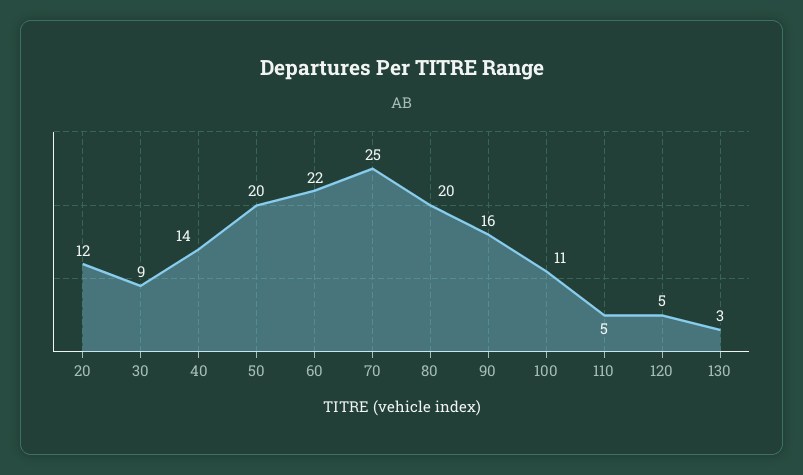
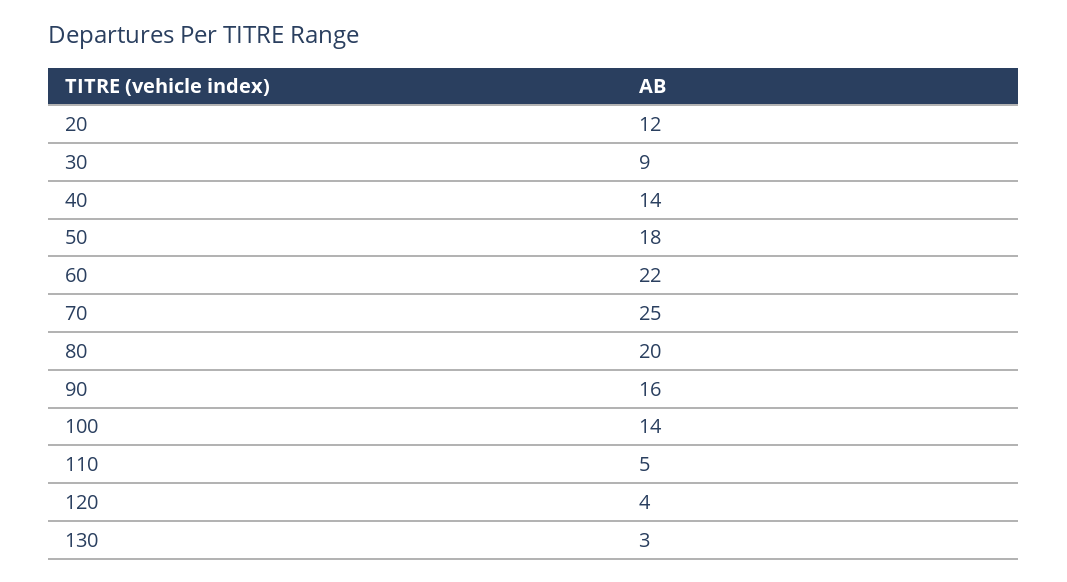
  {
    "20": 12,
    "30": 9,
    "40": 14,
-   "50": 20,
+   "50": 18,
    "60": 22,
    "70": 25,
    "80": 20,
    "90": 16,
-   "100": 11,
+   "100": 14,
    "110": 5,
-   "120": 5,
+   "120": 4,
    "130": 3
  }

